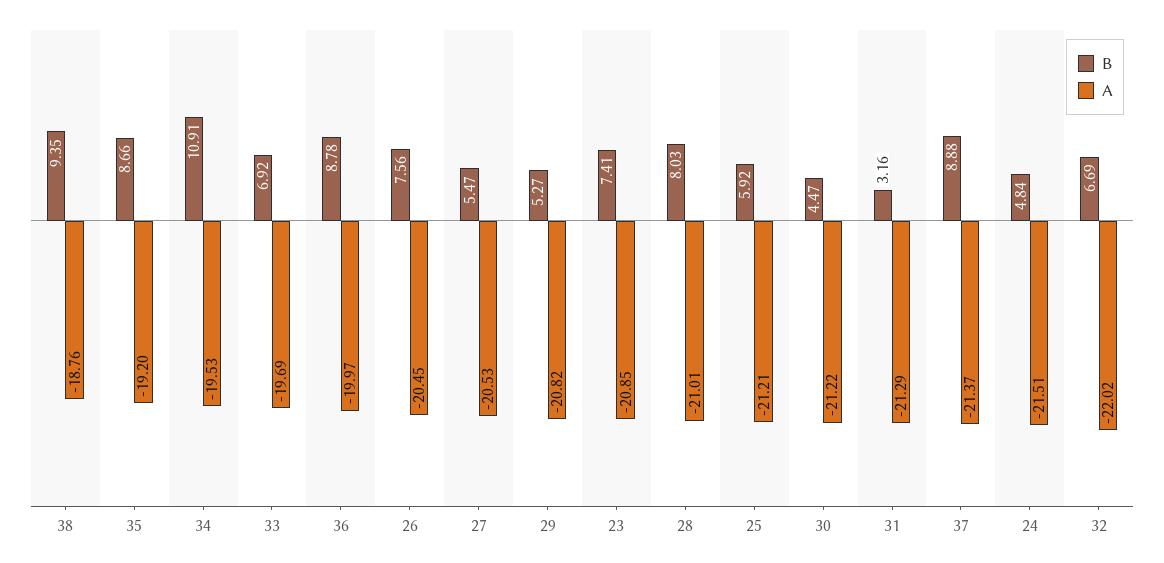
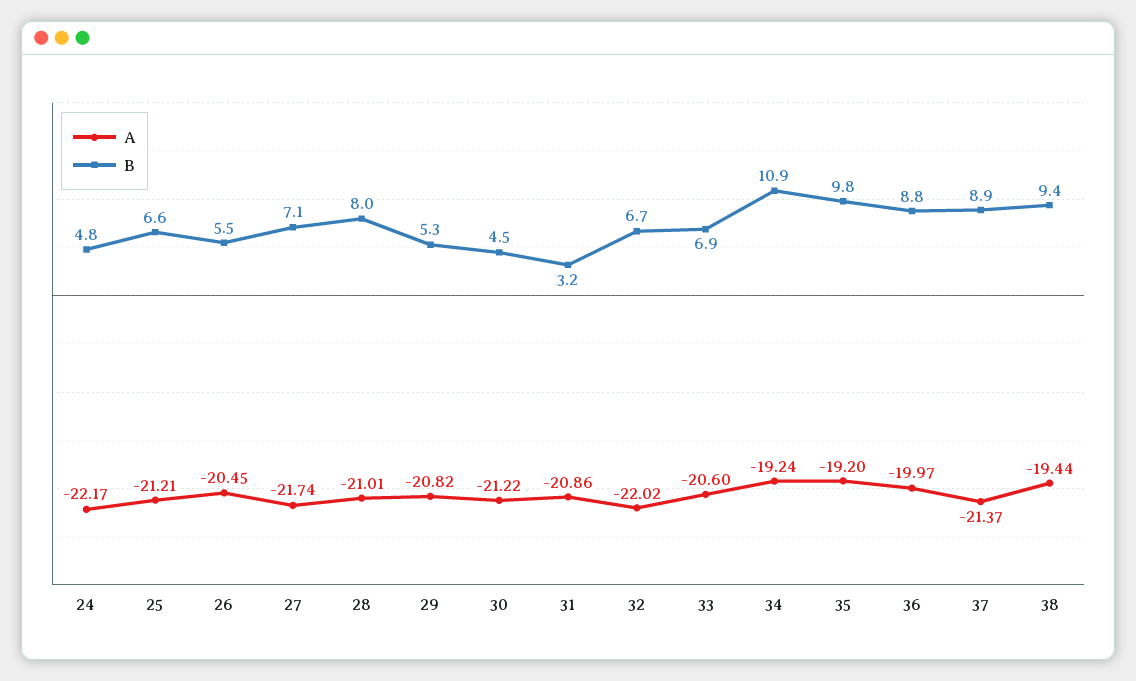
  {
    "B": {
      "38": 9.35,
-     "35": 8.66,
+     "35": 9.8,
      "34": 10.91,
      "33": 6.92,
      "36": 8.78,
-     "26": 7.56,
+     "26": 5.5,
-     "27": 5.47,
+     "27": 7.1,
      "29": 5.27,
-     "23": 7.41,
      "28": 8.03,
-     "25": 5.92,
+     "25": 6.6,
      "30": 4.47,
      "31": 3.16,
      "37": 8.88,
      "24": 4.84,
      "32": 6.69
    },
    "A": {
-     "38": -18.76,
+     "38": -19.44,
      "35": -19.2,
-     "34": -19.53,
+     "34": -19.24,
-     "33": -19.69,
+     "33": -20.6,
      "36": -19.97,
      "26": -20.45,
-     "27": -20.53,
+     "27": -21.74,
      "29": -20.82,
-     "23": -20.85,
      "28": -21.01,
      "25": -21.21,
      "30": -21.22,
-     "31": -21.29,
+     "31": -20.86,
      "37": -21.37,
-     "24": -21.51,
+     "24": -22.17,
      "32": -22.02
    }
  }

